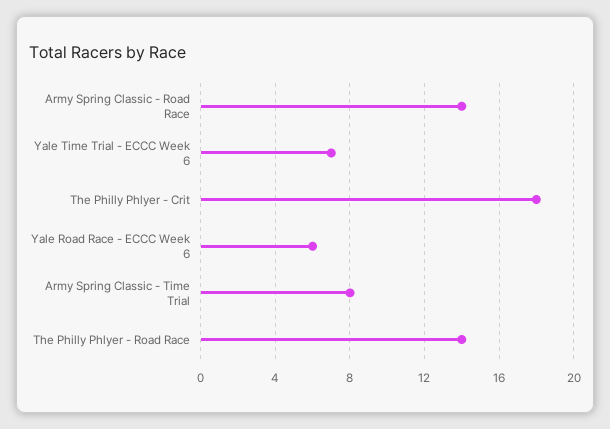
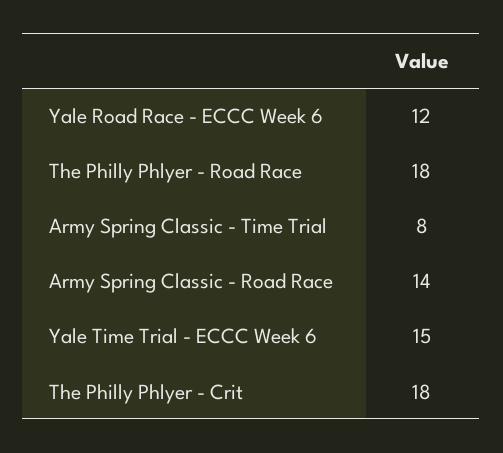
  {
    "Army Spring Classic - Road Race": 14,
-   "Yale Time Trial - ECCC Week 6": 7,
+   "Yale Time Trial - ECCC Week 6": 15,
    "The Philly Phlyer - Crit": 18,
-   "Yale Road Race - ECCC Week 6": 6,
+   "Yale Road Race - ECCC Week 6": 12,
    "Army Spring Classic - Time Trial": 8,
-   "The Philly Phlyer - Road Race": 14
+   "The Philly Phlyer - Road Race": 18
  }

